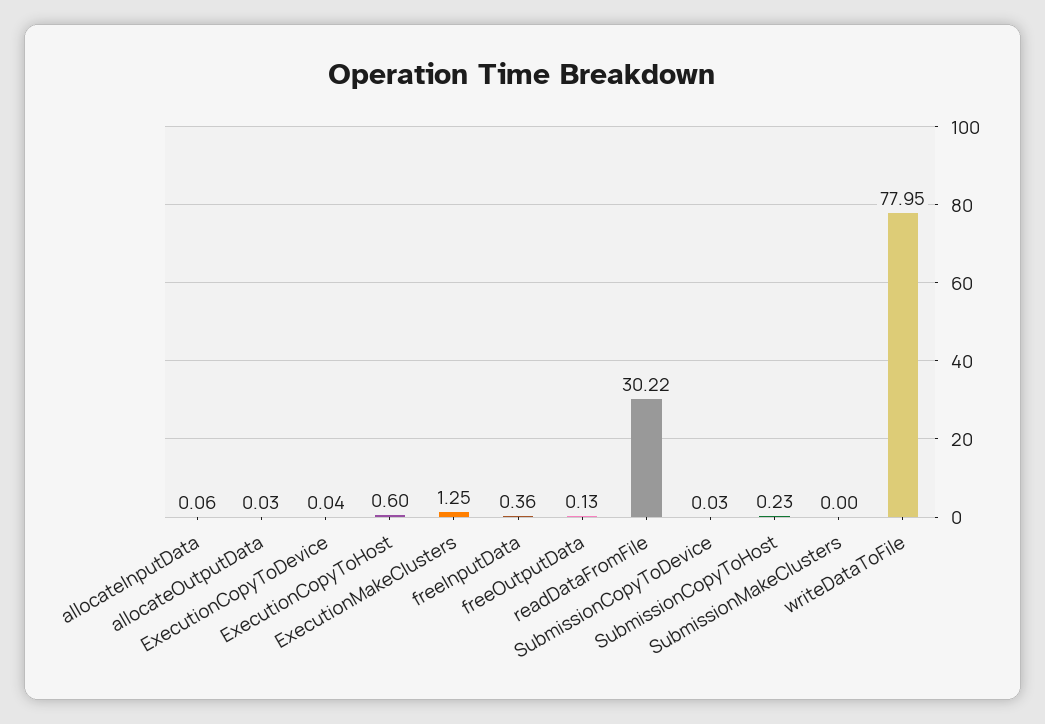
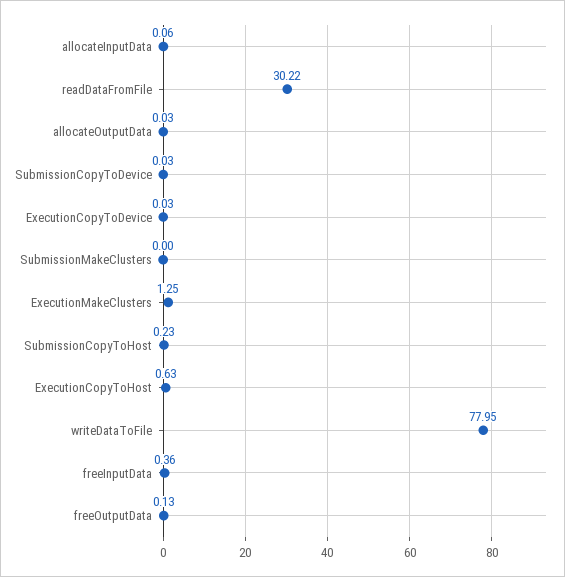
  {
    "allocateInputData": 0.06,
    "allocateOutputData": 0.03,
-   "ExecutionCopyToDevice": 0.04,
+   "ExecutionCopyToDevice": 0.03,
-   "ExecutionCopyToHost": 0.6,
+   "ExecutionCopyToHost": 0.63,
    "ExecutionMakeClusters": 1.25,
    "freeInputData": 0.36,
    "freeOutputData": 0.13,
    "readDataFromFile": 30.22,
    "SubmissionCopyToDevice": 0.03,
    "SubmissionCopyToHost": 0.23,
    "SubmissionMakeClusters": 0,
    "writeDataToFile": 77.95
  }

